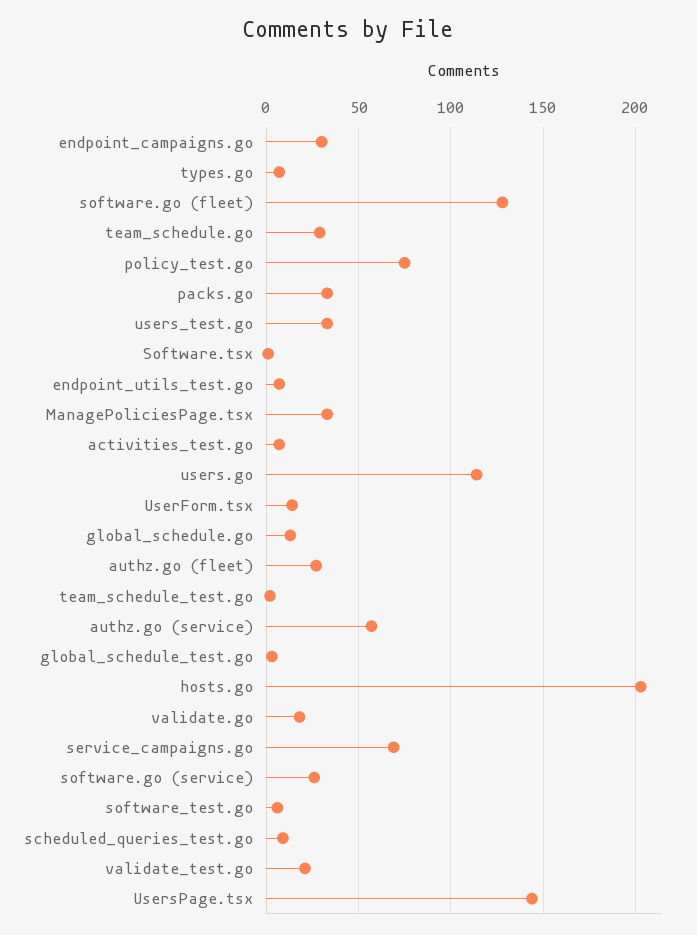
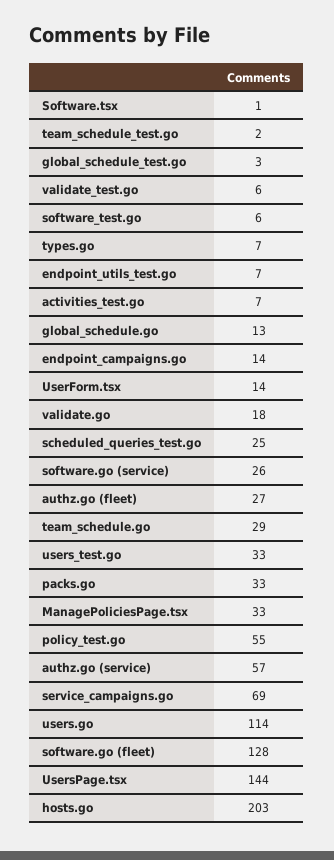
  {
-   "endpoint_campaigns.go": 30,
+   "endpoint_campaigns.go": 14,
    "types.go": 7,
    "software.go (fleet)": 128,
    "team_schedule.go": 29,
-   "policy_test.go": 75,
+   "policy_test.go": 55,
    "packs.go": 33,
    "users_test.go": 33,
    "Software.tsx": 1,
    "endpoint_utils_test.go": 7,
    "ManagePoliciesPage.tsx": 33,
    "activities_test.go": 7,
    "users.go": 114,
    "UserForm.tsx": 14,
    "global_schedule.go": 13,
    "authz.go (fleet)": 27,
    "team_schedule_test.go": 2,
    "authz.go (service)": 57,
    "global_schedule_test.go": 3,
    "hosts.go": 203,
    "validate.go": 18,
    "service_campaigns.go": 69,
    "software.go (service)": 26,
    "software_test.go": 6,
-   "scheduled_queries_test.go": 10,
+   "scheduled_queries_test.go": 25,
-   "validate_test.go": 20,
+   "validate_test.go": 6,
    "UsersPage.tsx": 144
  }

